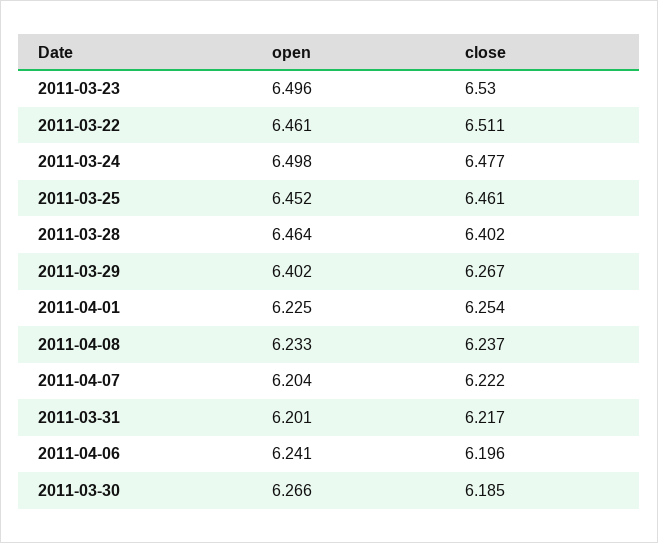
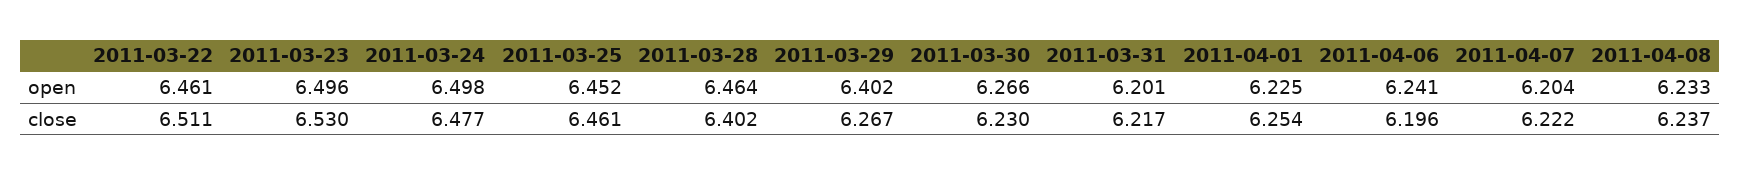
  {
    "open": {
      "2011-03-23": 6.496,
      "2011-03-22": 6.461,
      "2011-03-24": 6.498,
      "2011-03-25": 6.452,
      "2011-03-28": 6.464,
      "2011-03-29": 6.402,
      "2011-04-01": 6.225,
      "2011-04-08": 6.233,
      "2011-04-07": 6.204,
      "2011-03-31": 6.201,
      "2011-04-06": 6.241,
      "2011-03-30": 6.266
    },
    "close": {
      "2011-03-23": 6.53,
      "2011-03-22": 6.511,
      "2011-03-24": 6.477,
      "2011-03-25": 6.461,
      "2011-03-28": 6.402,
      "2011-03-29": 6.267,
      "2011-04-01": 6.254,
      "2011-04-08": 6.237,
      "2011-04-07": 6.222,
      "2011-03-31": 6.217,
      "2011-04-06": 6.196,
-     "2011-03-30": 6.185
+     "2011-03-30": 6.23
    }
  }

